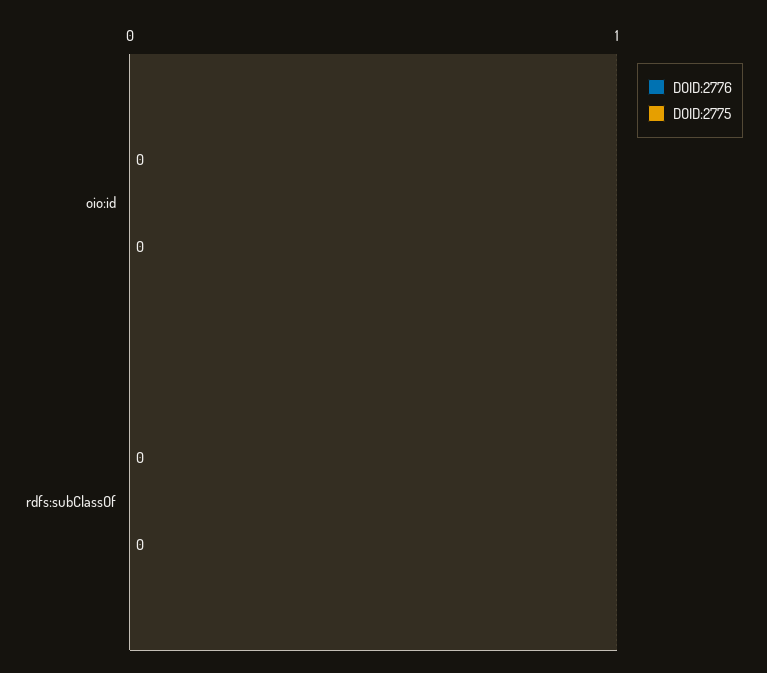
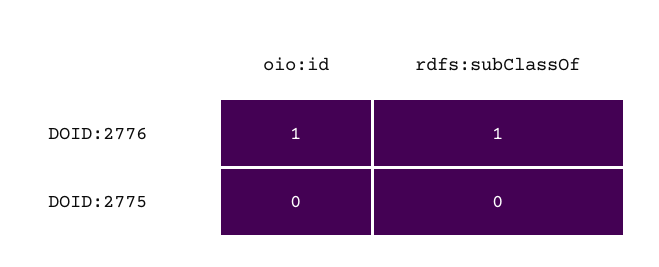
  {
    "DOID:2776": {
-     "oio:id": 0,
+     "oio:id": 1,
-     "rdfs:subClassOf": 0
+     "rdfs:subClassOf": 1
    },
    "DOID:2775": {
      "oio:id": 0,
      "rdfs:subClassOf": 0
    }
  }

